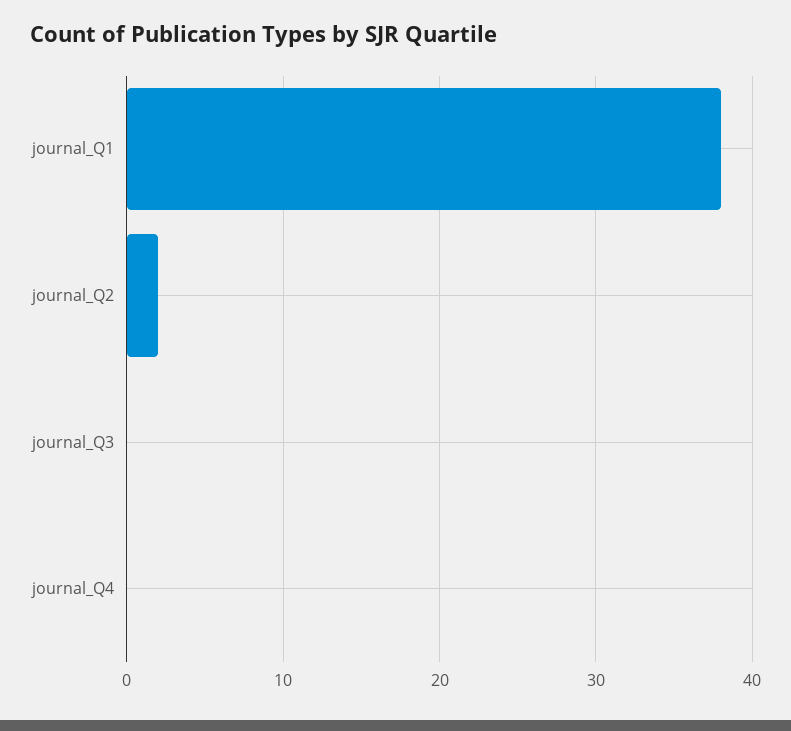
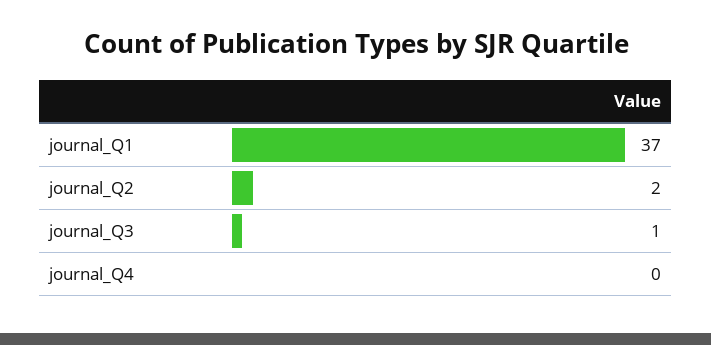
  {
-   "journal_Q1": 38,
+   "journal_Q1": 37,
    "journal_Q2": 2,
-   "journal_Q3": 0,
+   "journal_Q3": 1,
    "journal_Q4": 0
  }

